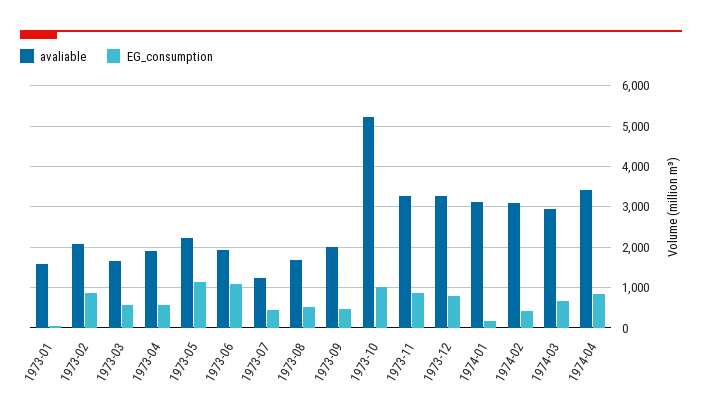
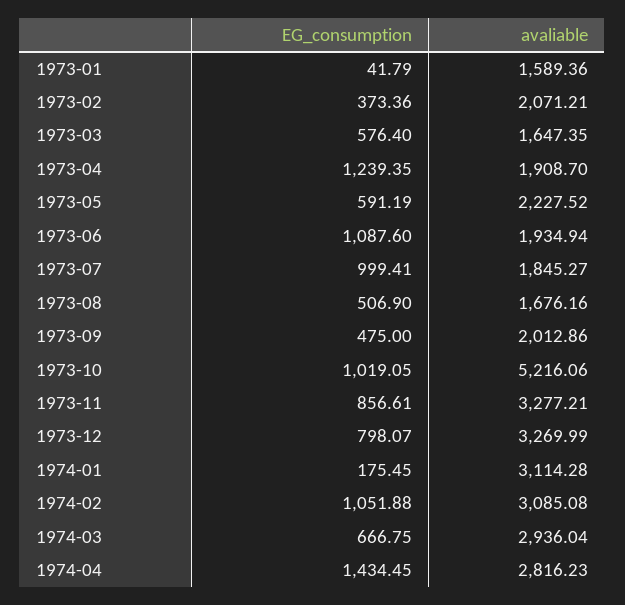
  {
    "avaliable": {
      "1973-01": 1589.36,
      "1973-02": 2071.21,
      "1973-03": 1647.35,
      "1973-04": 1908.7,
      "1973-05": 2227.52,
      "1973-06": 1934.94,
-     "1973-07": 1200,
+     "1973-07": 1845.27,
      "1973-08": 1676.16,
      "1973-09": 2012.86,
      "1973-10": 5216.06,
      "1973-11": 3277.21,
      "1973-12": 3269.99,
      "1974-01": 3114.28,
      "1974-02": 3085.08,
      "1974-03": 2936.04,
-     "1974-04": 3400
+     "1974-04": 2816.23
    },
    "EG_consumption": {
      "1973-01": 41.79,
-     "1973-02": 800,
+     "1973-02": 373.36,
      "1973-03": 576.4,
-     "1973-04": 600,
+     "1973-04": 1239.35,
-     "1973-05": 1200,
+     "1973-05": 591.19,
      "1973-06": 1087.6,
-     "1973-07": 400,
+     "1973-07": 999.41,
      "1973-08": 506.9,
      "1973-09": 475,
      "1973-10": 1019.05,
      "1973-11": 856.61,
      "1973-12": 798.07,
      "1974-01": 175.45,
-     "1974-02": 400,
+     "1974-02": 1051.88,
      "1974-03": 666.75,
-     "1974-04": 800
+     "1974-04": 1434.45
    }
  }

